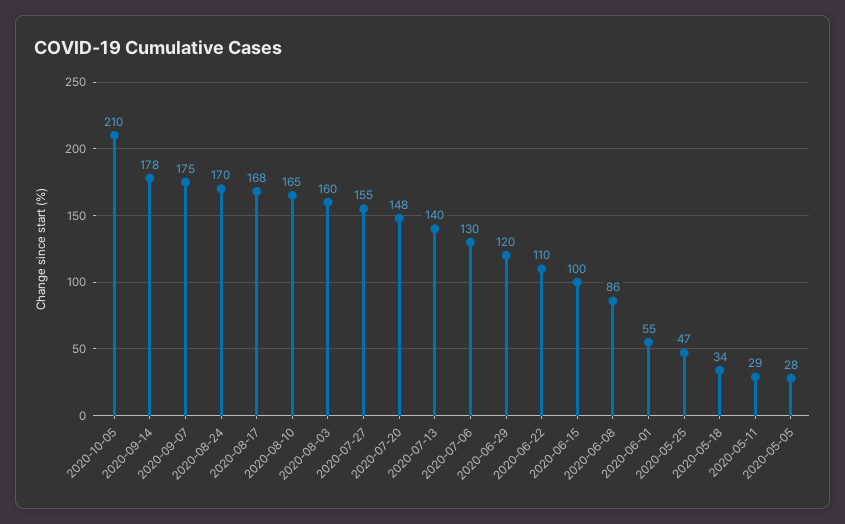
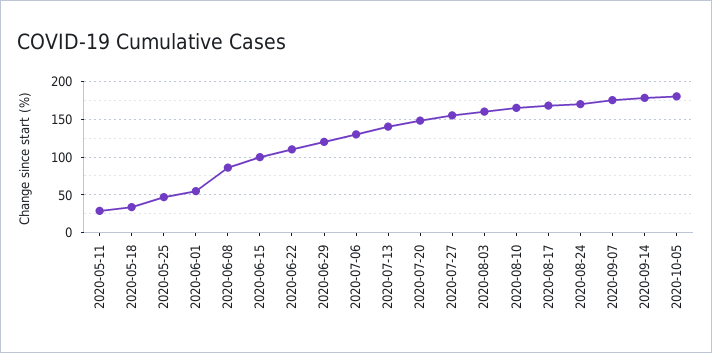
  {
-   "2020-10-05": 210,
+   "2020-10-05": 180,
    "2020-09-14": 178,
    "2020-09-07": 175,
    "2020-08-24": 170,
    "2020-08-17": 168,
    "2020-08-10": 165,
    "2020-08-03": 160,
    "2020-07-27": 155,
    "2020-07-20": 148,
    "2020-07-13": 140,
    "2020-07-06": 130,
    "2020-06-29": 120,
    "2020-06-22": 110,
    "2020-06-15": 100,
    "2020-06-08": 86,
    "2020-06-01": 55,
    "2020-05-25": 47,
    "2020-05-18": 34,
-   "2020-05-11": 29,
+   "2020-05-11": 29
-   "2020-05-05": 28
  }

